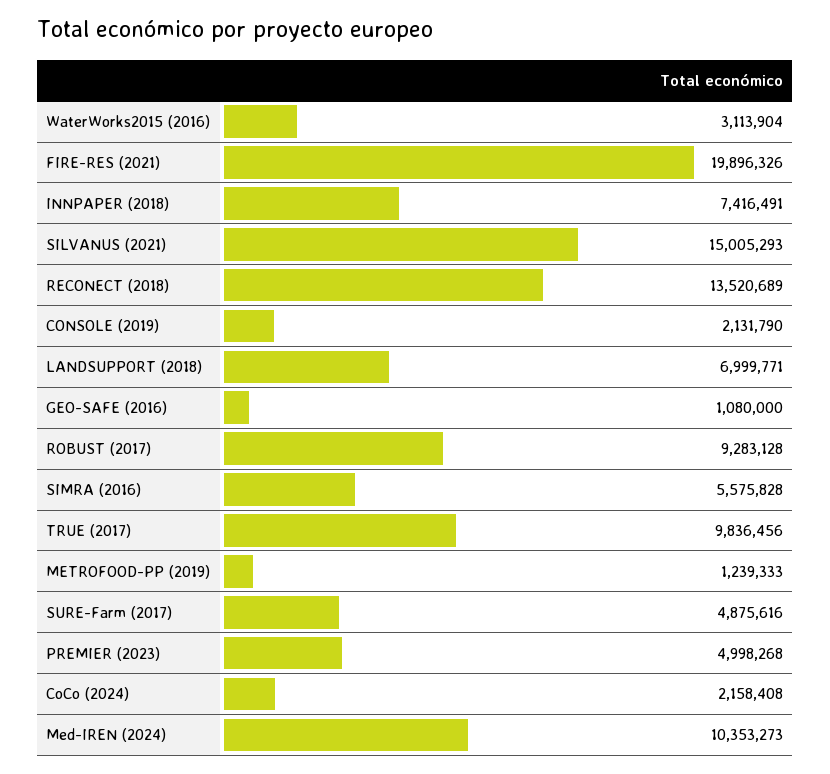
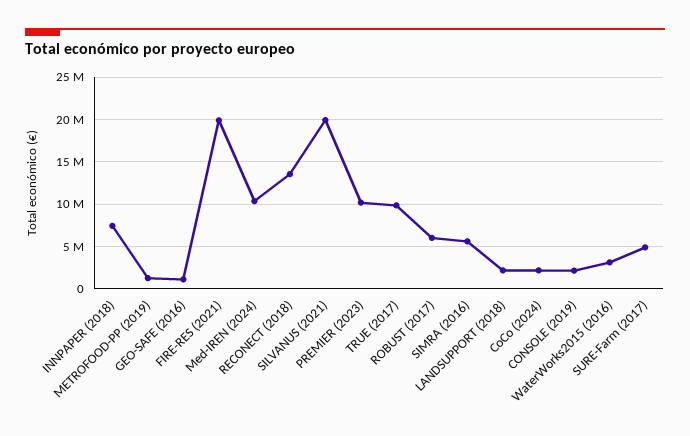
  {
    "WaterWorks2015 (2016)": 3113904,
    "FIRE-RES (2021)": 19896326,
    "INNPAPER (2018)": 7416491,
-   "SILVANUS (2021)": 15005293,
+   "SILVANUS (2021)": 20000000,
    "RECONECT (2018)": 13520689,
    "CONSOLE (2019)": 2131790,
-   "LANDSUPPORT (2018)": 6999771,
+   "LANDSUPPORT (2018)": 2000000,
    "GEO-SAFE (2016)": 1080000,
-   "ROBUST (2017)": 9283128,
+   "ROBUST (2017)": 6000000,
    "SIMRA (2016)": 5575828,
    "TRUE (2017)": 9836456,
    "METROFOOD-PP (2019)": 1239333,
    "SURE-Farm (2017)": 4875616,
-   "PREMIER (2023)": 4998268,
+   "PREMIER (2023)": 10000000,
    "CoCo (2024)": 2158408,
    "Med-IREN (2024)": 10353273
  }

